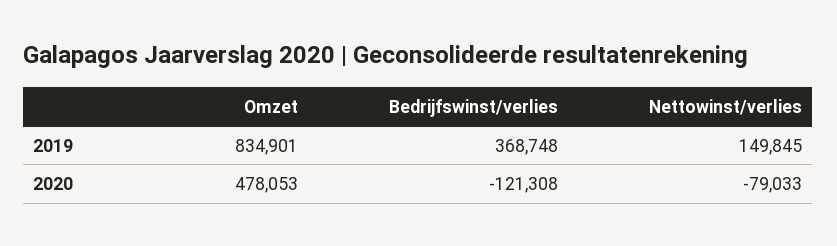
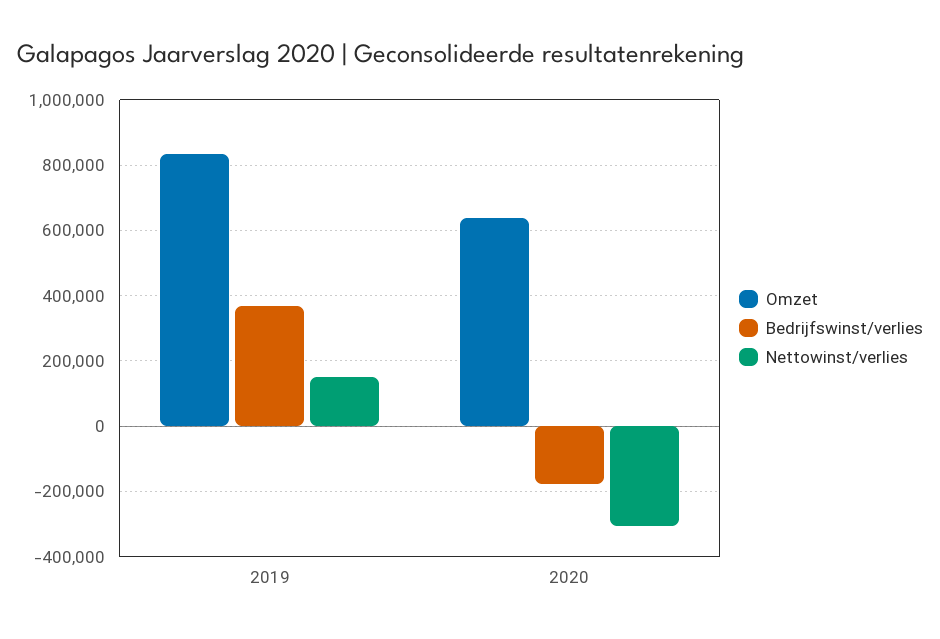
  {
    "Omzet": {
      "2019": 834901,
-     "2020": 478053
+     "2020": 640000
    },
    "Bedrijfswinst/verlies": {
      "2019": 368748,
-     "2020": -121308
+     "2020": -180000
    },
    "Nettowinst/verlies": {
      "2019": 149845,
-     "2020": -79033
+     "2020": -300000
    }
  }

